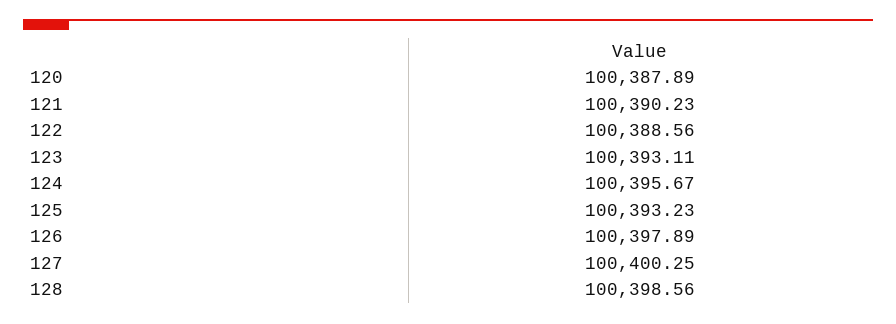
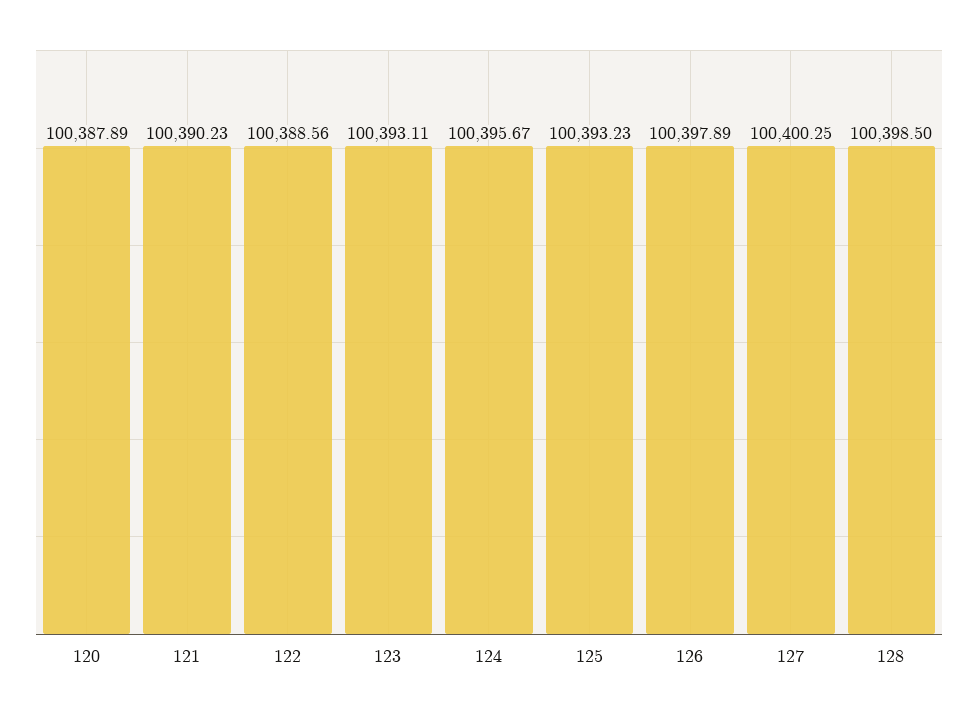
  {
    "120": 100387.89,
    "121": 100390.23,
    "122": 100388.56,
    "123": 100393.11,
    "124": 100395.67,
    "125": 100393.23,
    "126": 100397.89,
    "127": 100400.25,
-   "128": 100398.56
+   "128": 100398.5
  }

